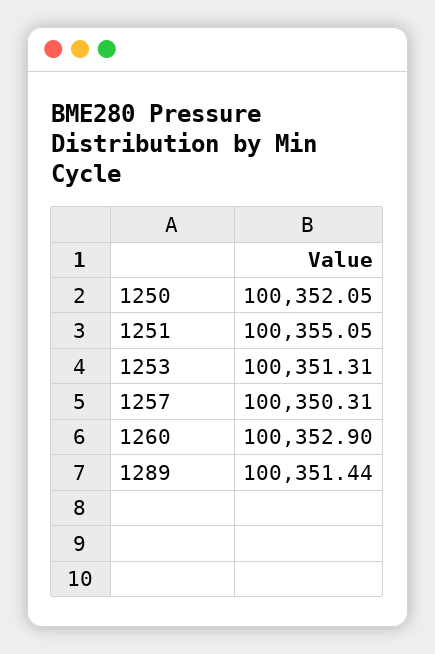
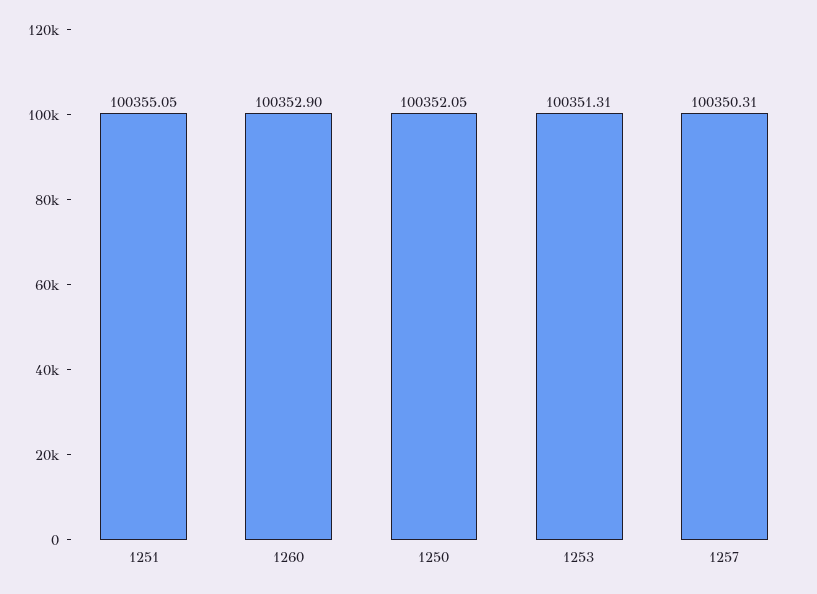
  {
    "1250": 100352.05,
    "1251": 100355.05,
    "1253": 100351.31,
    "1257": 100350.31,
-   "1260": 100352.9,
+   "1260": 100352.9
-   "1289": 100351.44
  }

